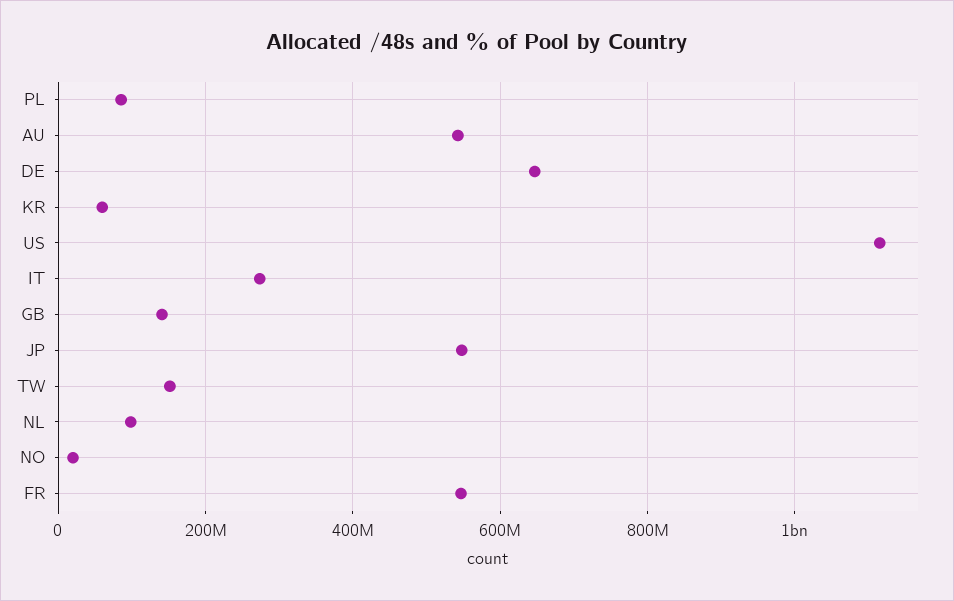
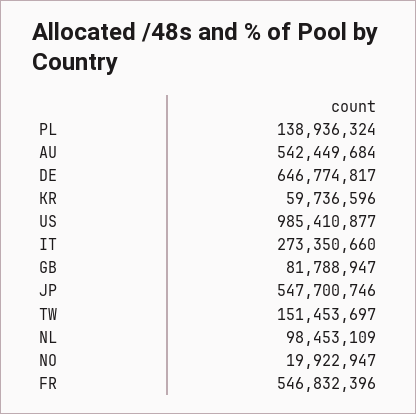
  {
-   "PL": 80000000,
+   "PL": 138936324,
    "AU": 542449684,
    "DE": 646774817,
    "KR": 59736596,
-   "US": 1120000000,
+   "US": 985410877,
    "IT": 273350660,
-   "GB": 140000000,
+   "GB": 81788947,
    "JP": 547700746,
    "TW": 151453697,
    "NL": 98453109,
    "NO": 19922947,
    "FR": 546832396
  }

